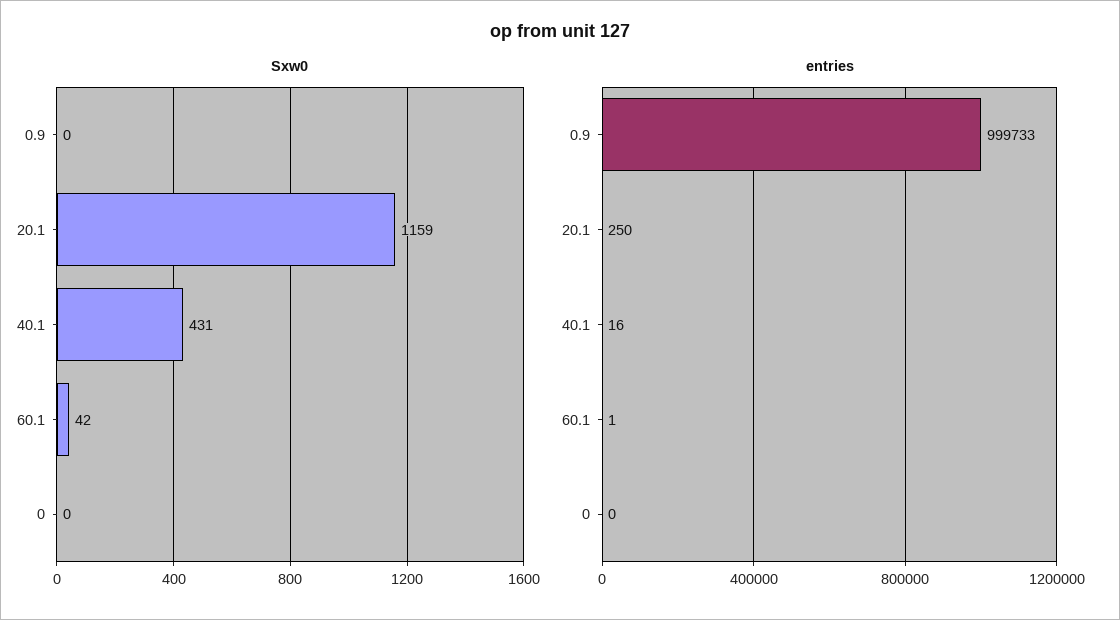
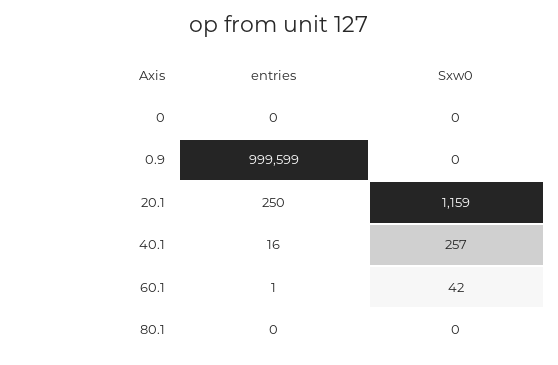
  {
    "Sxw0": {
      "0.9": 0,
      "20.1": 1159,
-     "40.1": 431,
+     "40.1": 257,
      "60.1": 42,
-     "0": 0
+     "0": 0,
+     "80.1": 0
    },
    "entries": {
-     "0.9": 999733,
+     "0.9": 999599,
      "20.1": 250,
      "40.1": 16,
      "60.1": 1,
-     "0": 0
+     "0": 0,
+     "80.1": 0
    }
  }

